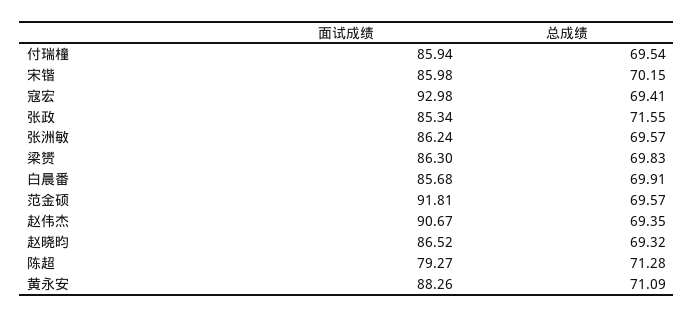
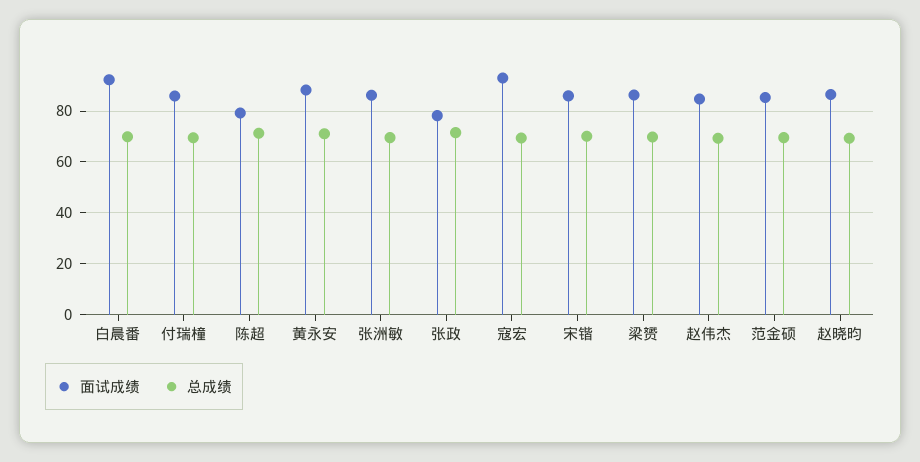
  {
    "面试成绩": {
      "付瑞橦": 85.94,
      "宋锴": 85.98,
      "寇宏": 92.98,
-     "张政": 85.34,
+     "张政": 77.5,
      "张洲敏": 86.24,
      "梁赟": 86.3,
-     "白晨番": 85.68,
+     "白晨番": 92.5,
-     "范金硕": 91.81,
+     "范金硕": 85,
-     "赵伟杰": 90.67,
+     "赵伟杰": 85,
      "赵晓昀": 86.52,
      "陈超": 79.27,
      "黄永安": 88.26
    },
    "总成绩": {
      "付瑞橦": 69.54,
      "宋锴": 70.15,
      "寇宏": 69.41,
      "张政": 71.55,
      "张洲敏": 69.57,
      "梁赟": 69.83,
      "白晨番": 69.91,
      "范金硕": 69.57,
      "赵伟杰": 69.35,
      "赵晓昀": 69.32,
      "陈超": 71.28,
      "黄永安": 71.09
    }
  }

